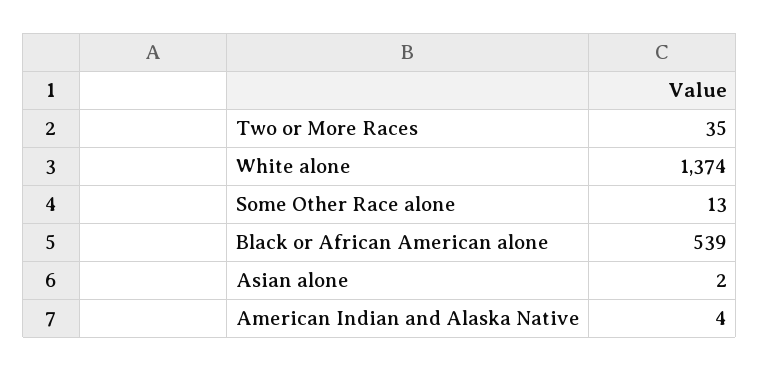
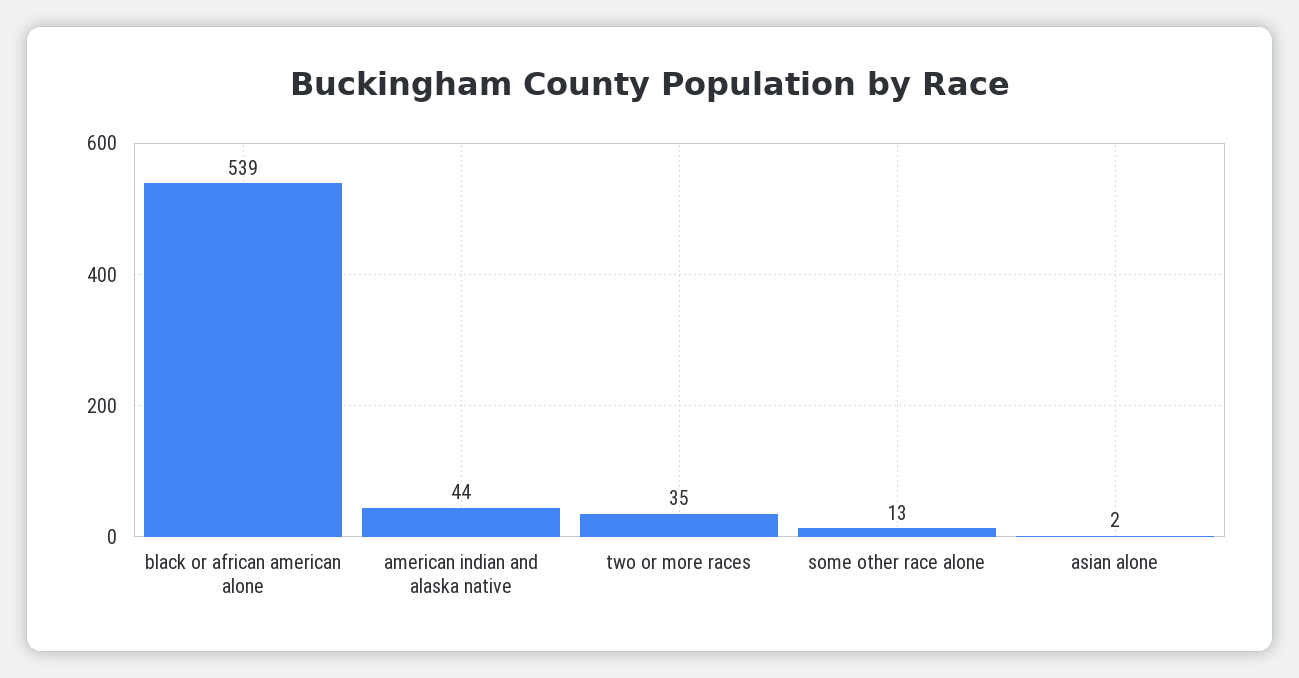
  {
    "Two or More Races": 35,
-   "White alone": 1374,
    "Some Other Race alone": 13,
    "Black or African American alone": 539,
    "Asian alone": 2,
-   "American Indian and Alaska Native": 4
+   "American Indian and Alaska Native": 44
  }

